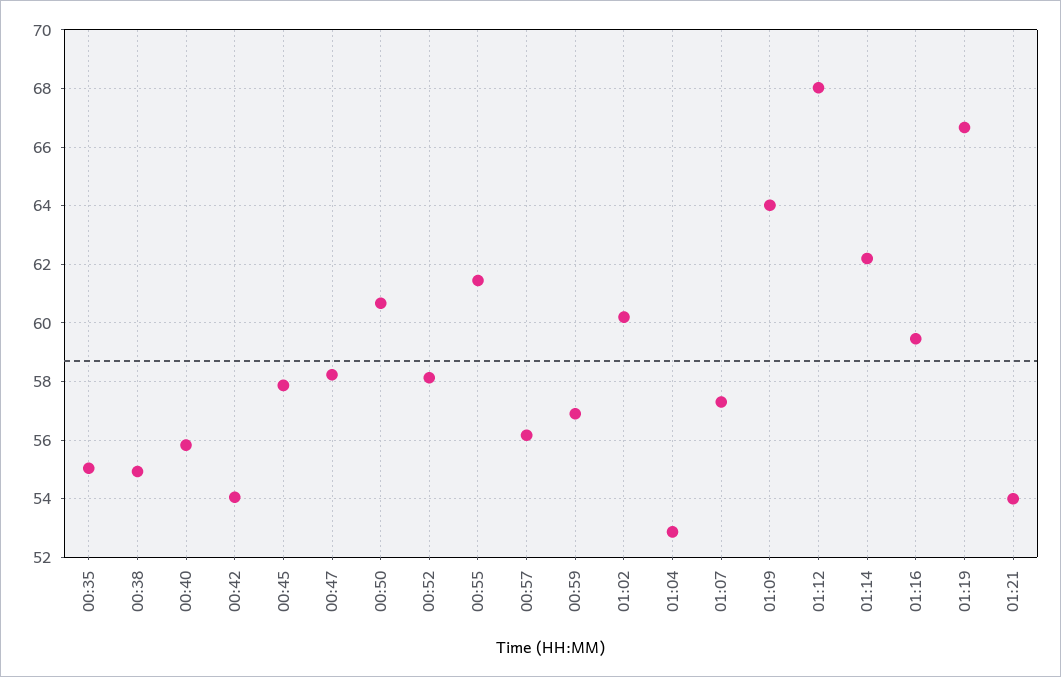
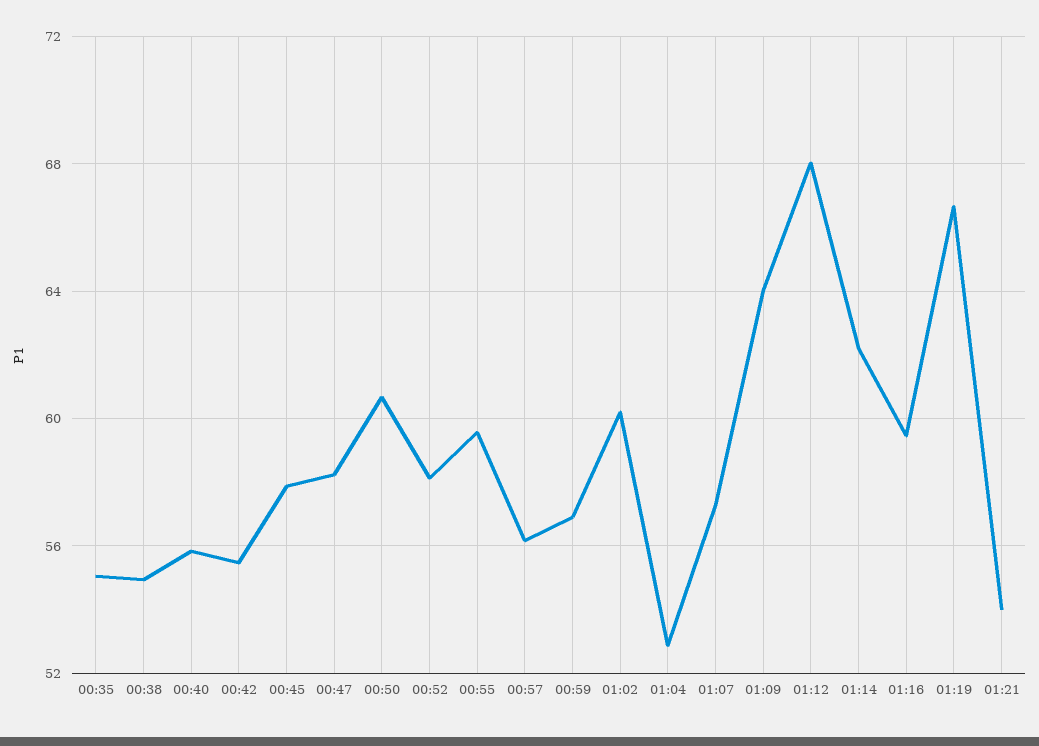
  {
    "00:35": 55,
    "00:38": 55,
    "00:40": 55.75,
-   "00:42": 54,
+   "00:42": 55.5,
    "00:45": 57.75,
    "00:47": 58.25,
    "00:50": 60.75,
    "00:52": 58.25,
-   "00:55": 61.5,
+   "00:55": 59.5,
    "00:57": 56.25,
    "00:59": 57,
    "01:02": 60.25,
    "01:04": 52.75,
    "01:07": 57.25,
    "01:09": 64,
    "01:12": 68,
    "01:14": 62.25,
    "01:16": 59.5,
    "01:19": 66.75,
    "01:21": 54
  }

